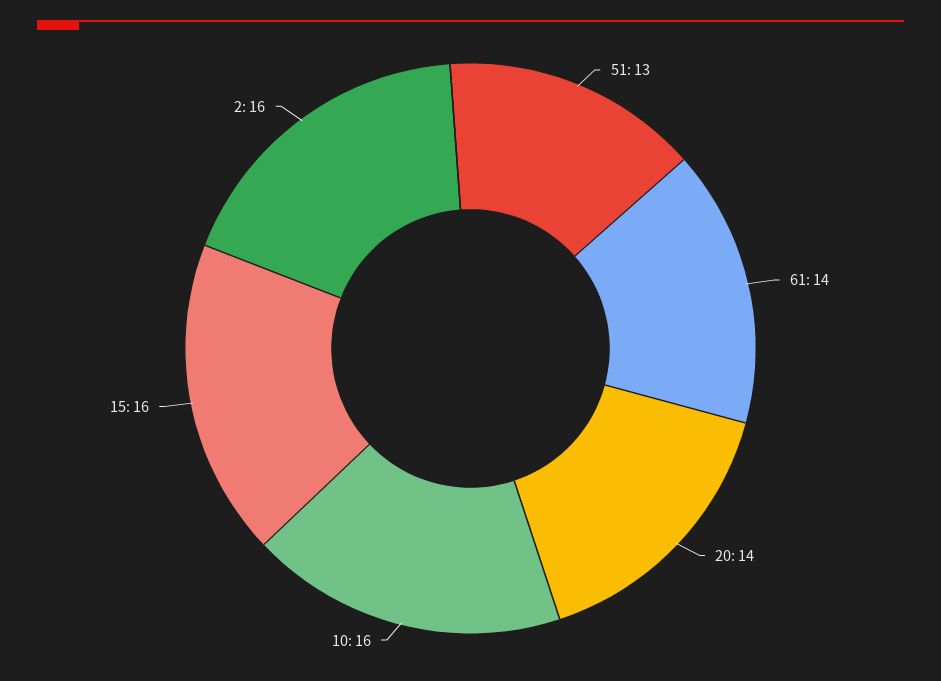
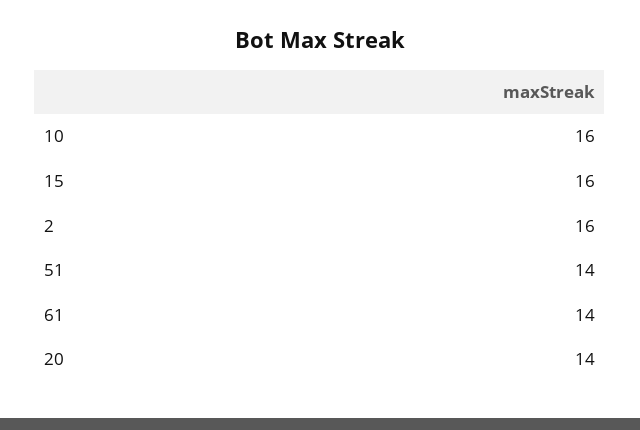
  {
-   "51": 13,
+   "51": 14,
    "61": 14,
    "20": 14,
    "10": 16,
    "15": 16,
    "2": 16
  }

